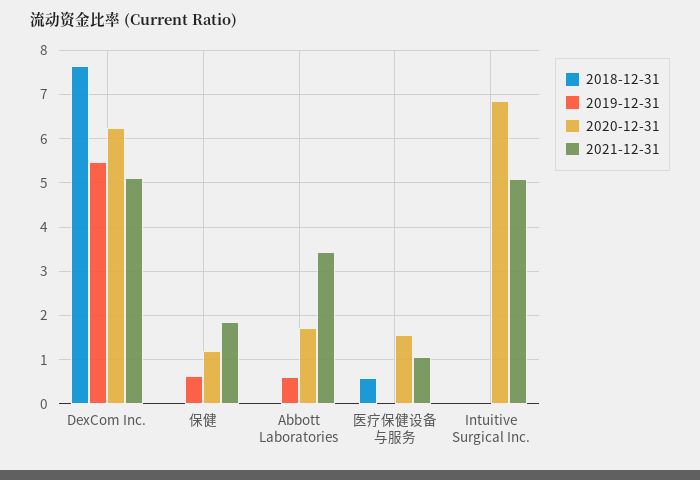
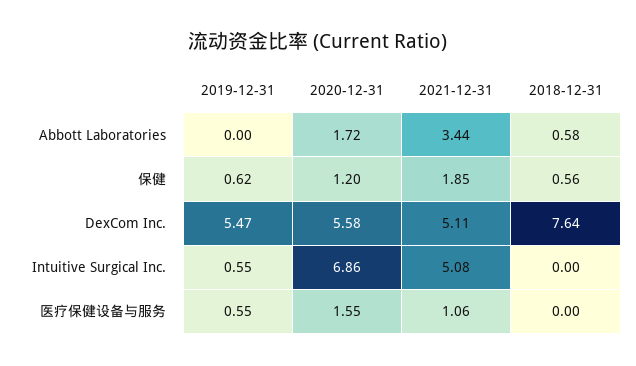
  {
    "2018-12-31": {
      "DexCom Inc.": 7.64,
-     "保健": 0,
+     "保健": 0.56,
-     "Abbott Laboratories": 0,
+     "Abbott Laboratories": 0.58,
-     "医疗保健设备与服务": 0.6,
+     "医疗保健设备与服务": 0,
      "Intuitive Surgical Inc.": 0
    },
    "2019-12-31": {
      "DexCom Inc.": 5.47,
      "保健": 0.62,
-     "Abbott Laboratories": 0.6,
+     "Abbott Laboratories": 0,
-     "医疗保健设备与服务": 0,
+     "医疗保健设备与服务": 0.55,
-     "Intuitive Surgical Inc.": 0
+     "Intuitive Surgical Inc.": 0.55
    },
    "2020-12-31": {
-     "DexCom Inc.": 6.2,
+     "DexCom Inc.": 5.58,
      "保健": 1.2,
      "Abbott Laboratories": 1.72,
      "医疗保健设备与服务": 1.55,
      "Intuitive Surgical Inc.": 6.86
    },
    "2021-12-31": {
      "DexCom Inc.": 5.11,
      "保健": 1.85,
      "Abbott Laboratories": 3.44,
      "医疗保健设备与服务": 1.06,
      "Intuitive Surgical Inc.": 5.08
    }
  }

